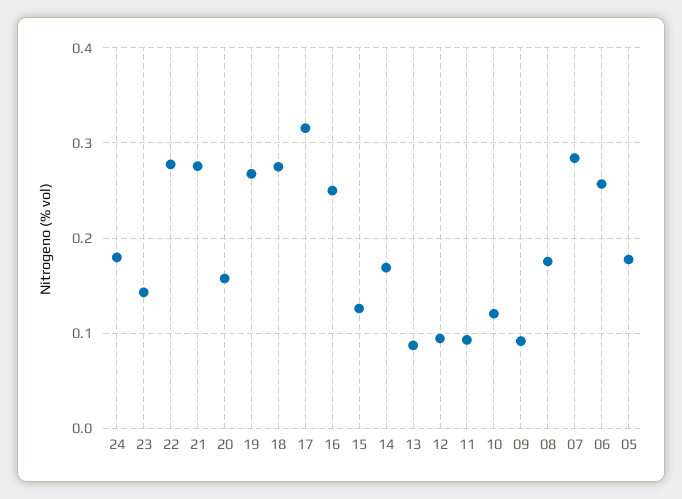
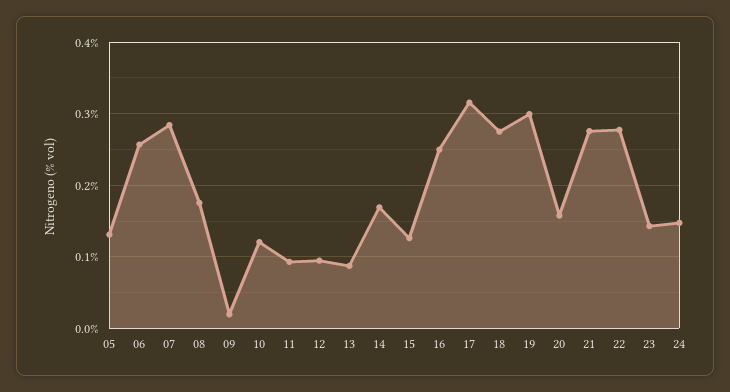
  {
-   "24": 0.18,
+   "24": 0.15,
    "23": 0.14,
    "22": 0.28,
    "21": 0.28,
    "20": 0.16,
-   "19": 0.27,
+   "19": 0.3,
    "18": 0.28,
    "17": 0.32,
    "16": 0.25,
    "15": 0.13,
    "14": 0.17,
    "13": 0.09,
    "12": 0.09,
    "11": 0.09,
    "10": 0.12,
-   "09": 0.09,
+   "09": 0.02,
    "08": 0.18,
    "07": 0.28,
    "06": 0.26,
-   "05": 0.18
+   "05": 0.13
  }

